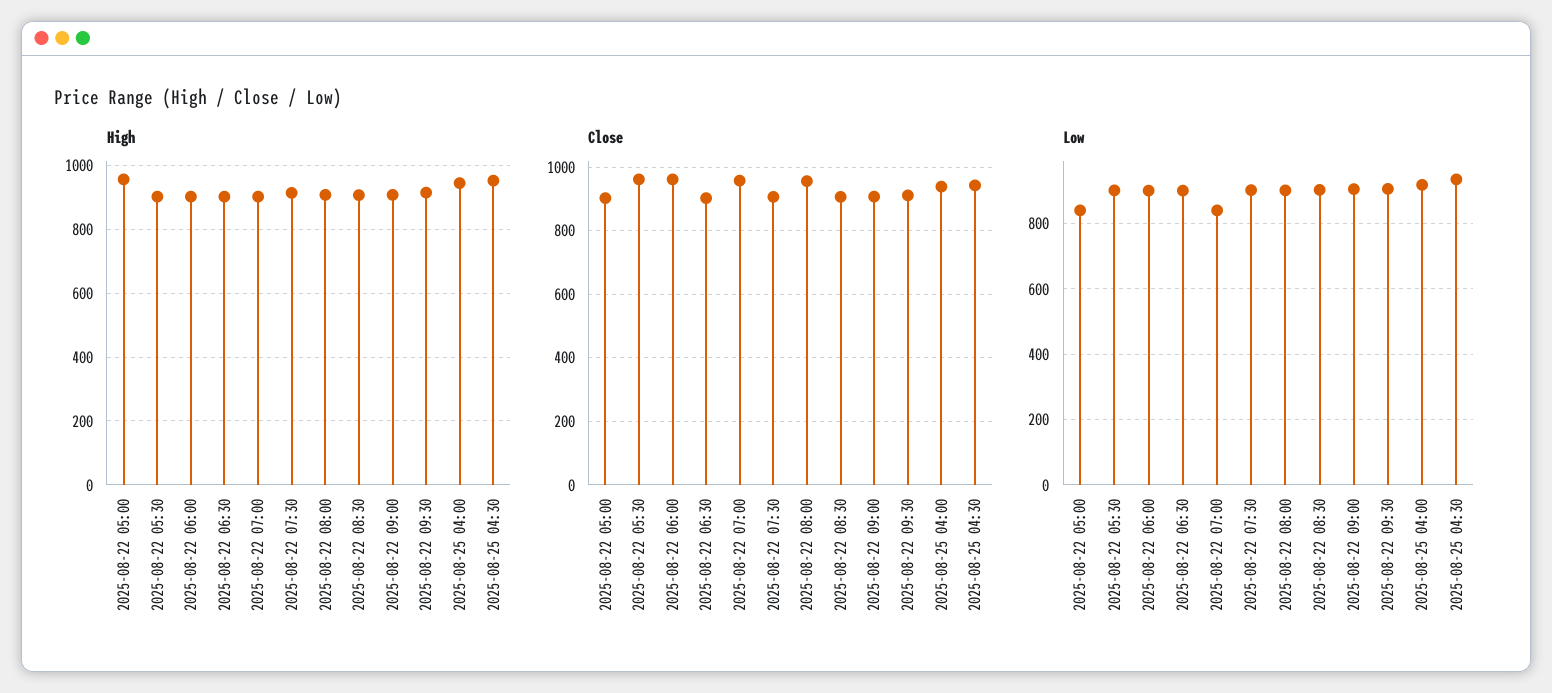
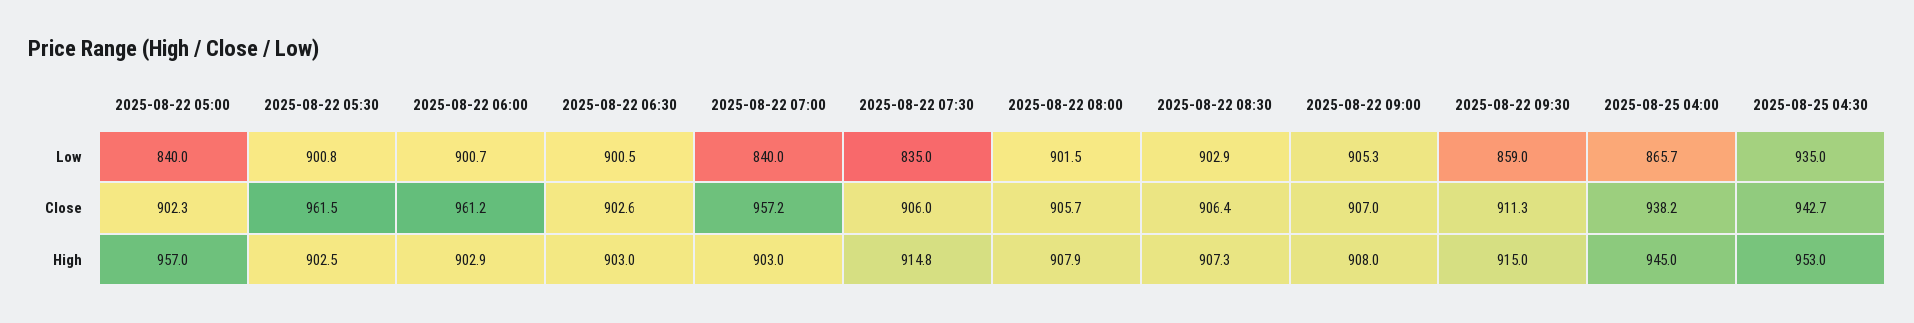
  {
    "High": {
      "2025-08-22 05:00": 957,
      "2025-08-22 05:30": 902.5,
      "2025-08-22 06:00": 902.9,
      "2025-08-22 06:30": 903,
      "2025-08-22 07:00": 903,
      "2025-08-22 07:30": 914.8,
      "2025-08-22 08:00": 907.9,
      "2025-08-22 08:30": 907.3,
      "2025-08-22 09:00": 908,
      "2025-08-22 09:30": 915,
      "2025-08-25 04:00": 945,
      "2025-08-25 04:30": 953
    },
    "Close": {
      "2025-08-22 05:00": 902.3,
      "2025-08-22 05:30": 961.5,
      "2025-08-22 06:00": 961.2,
      "2025-08-22 06:30": 902.6,
      "2025-08-22 07:00": 957.2,
      "2025-08-22 07:30": 906,
-     "2025-08-22 08:00": 960,
+     "2025-08-22 08:00": 905.7,
      "2025-08-22 08:30": 906.4,
      "2025-08-22 09:00": 907,
      "2025-08-22 09:30": 911.3,
      "2025-08-25 04:00": 938.2,
      "2025-08-25 04:30": 942.7
    },
    "Low": {
      "2025-08-22 05:00": 840,
      "2025-08-22 05:30": 900.8,
      "2025-08-22 06:00": 900.7,
      "2025-08-22 06:30": 900.5,
      "2025-08-22 07:00": 840,
-     "2025-08-22 07:30": 900,
+     "2025-08-22 07:30": 835,
      "2025-08-22 08:00": 901.5,
      "2025-08-22 08:30": 902.9,
      "2025-08-22 09:00": 905.3,
-     "2025-08-22 09:30": 900,
+     "2025-08-22 09:30": 859,
-     "2025-08-25 04:00": 920,
+     "2025-08-25 04:00": 865.7,
      "2025-08-25 04:30": 935
    }
  }

